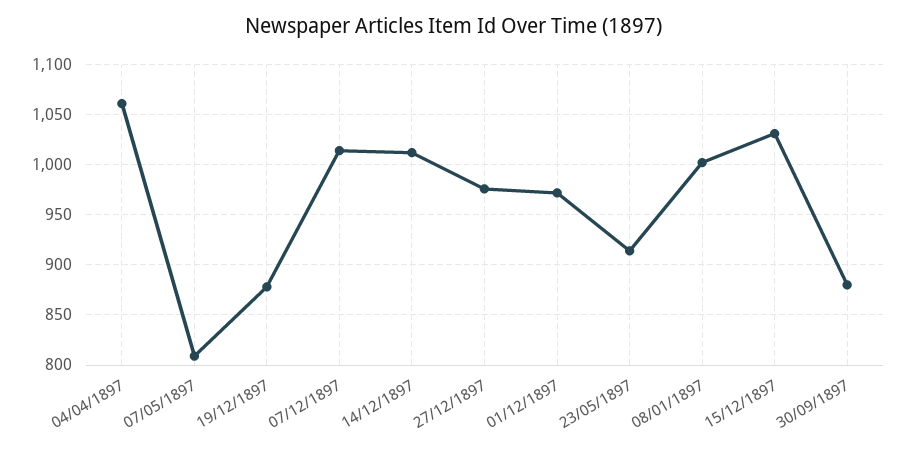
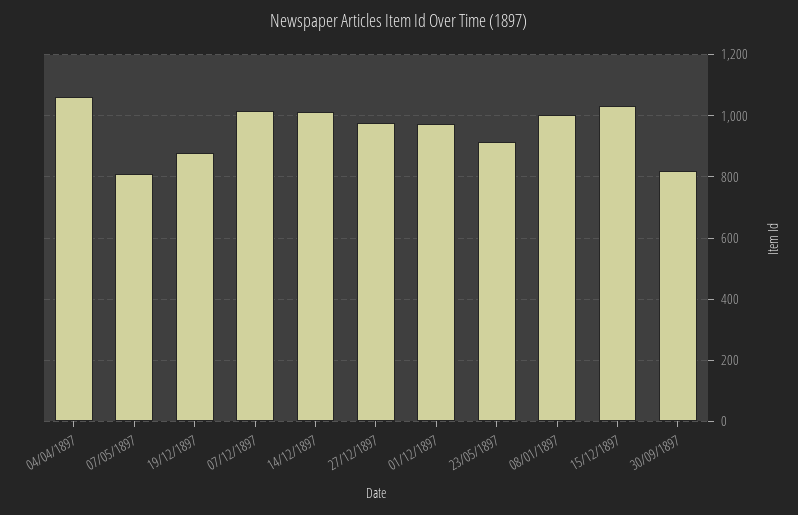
  {
    "04/04/1897": 1060,
    "07/05/1897": 810,
    "19/12/1897": 880,
    "07/12/1897": 1010,
    "14/12/1897": 1010,
    "27/12/1897": 980,
    "01/12/1897": 970,
    "23/05/1897": 910,
    "08/01/1897": 1000,
    "15/12/1897": 1030,
-   "30/09/1897": 880
+   "30/09/1897": 820
  }

